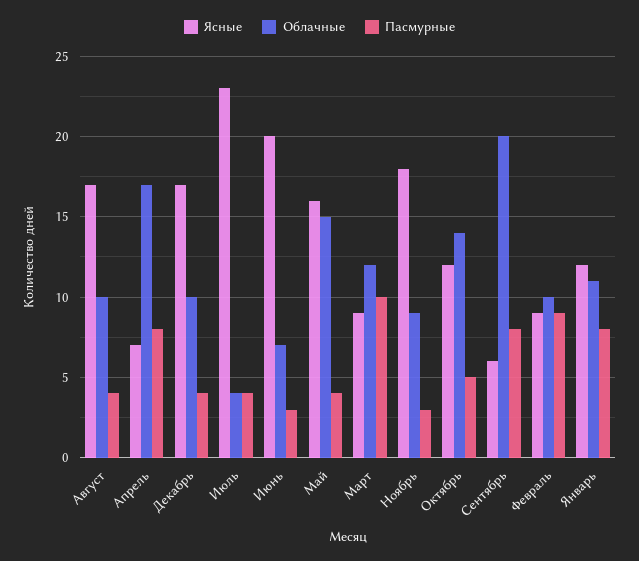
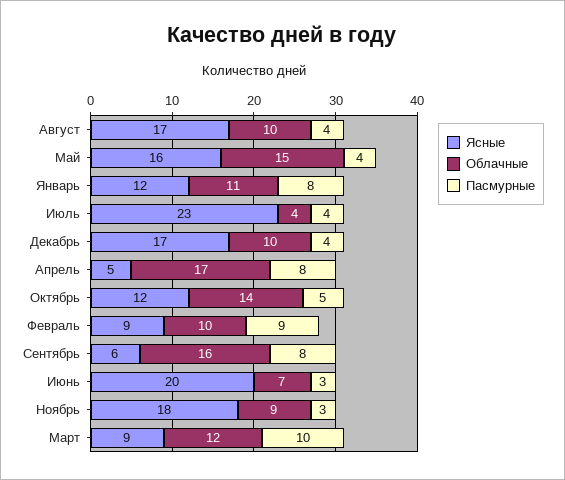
  {
    "Ясные": {
      "Август": 17,
-     "Апрель": 7,
+     "Апрель": 5,
      "Декабрь": 17,
      "Июль": 23,
      "Июнь": 20,
      "Май": 16,
      "Март": 9,
      "Ноябрь": 18,
      "Октябрь": 12,
      "Сентябрь": 6,
      "Февраль": 9,
      "Январь": 12
    },
    "Облачные": {
      "Август": 10,
      "Апрель": 17,
      "Декабрь": 10,
      "Июль": 4,
      "Июнь": 7,
      "Май": 15,
      "Март": 12,
      "Ноябрь": 9,
      "Октябрь": 14,
-     "Сентябрь": 20,
+     "Сентябрь": 16,
      "Февраль": 10,
      "Январь": 11
    },
    "Пасмурные": {
      "Август": 4,
      "Апрель": 8,
      "Декабрь": 4,
      "Июль": 4,
      "Июнь": 3,
      "Май": 4,
      "Март": 10,
      "Ноябрь": 3,
      "Октябрь": 5,
      "Сентябрь": 8,
      "Февраль": 9,
      "Январь": 8
    }
  }

